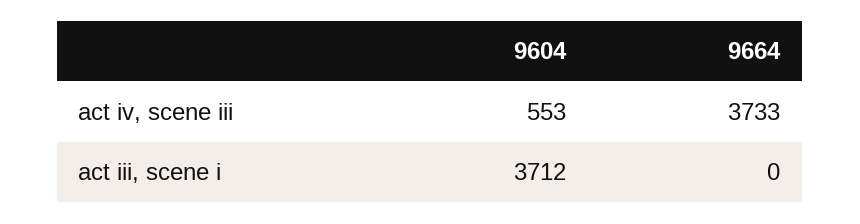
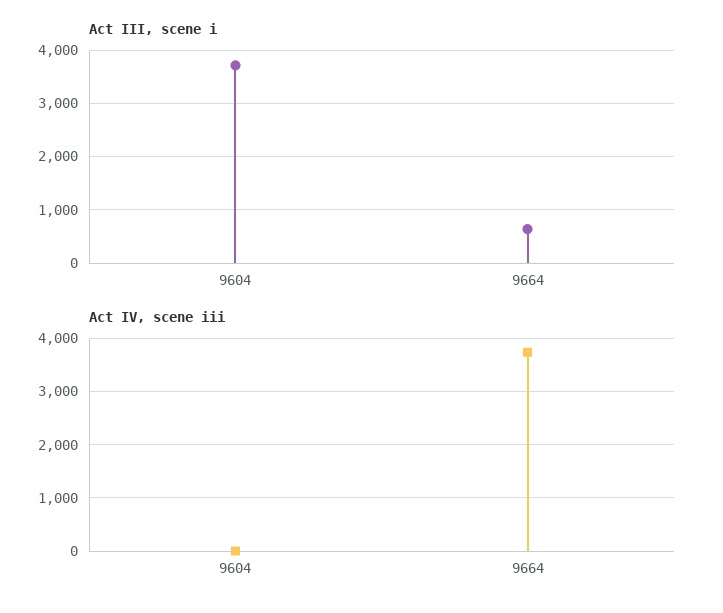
  {
    "act iv, scene iii": {
-     "9604": 553,
+     "9604": 0,
      "9664": 3733
    },
    "act iii, scene i": {
      "9604": 3712,
-     "9664": 0
+     "9664": 600
    }
  }

